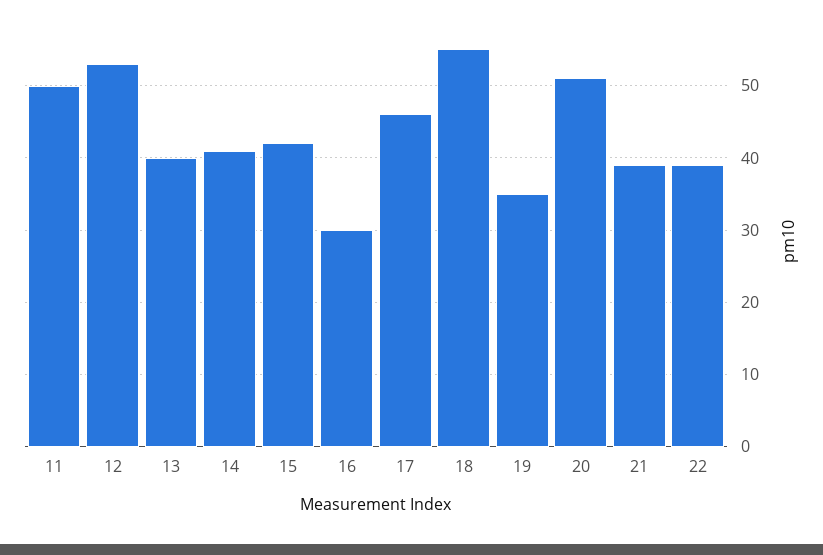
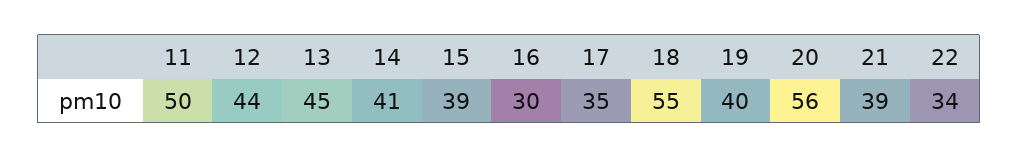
  {
    "11": 50,
-   "12": 53,
+   "12": 44,
-   "13": 40,
+   "13": 45,
    "14": 41,
-   "15": 42,
+   "15": 39,
    "16": 30,
-   "17": 46,
+   "17": 35,
    "18": 55,
-   "19": 35,
+   "19": 40,
-   "20": 51,
+   "20": 56,
    "21": 39,
-   "22": 39
+   "22": 34
  }

